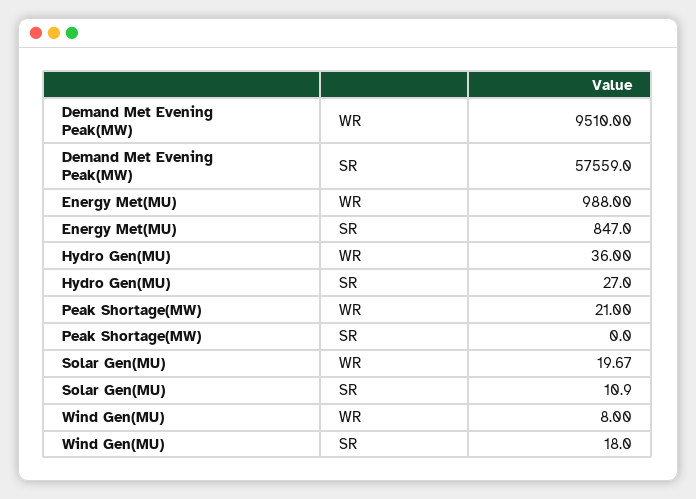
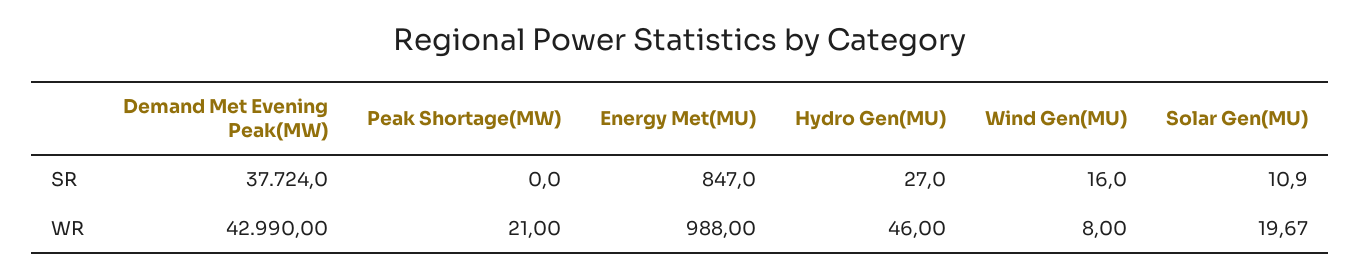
  {
    "Demand Met Evening Peak(MW)": {
-     "WR": 9510,
+     "WR": 42990,
-     "SR": 57559
+     "SR": 37724
    },
    "Energy Met(MU)": {
      "WR": 988,
      "SR": 847
    },
    "Hydro Gen(MU)": {
-     "WR": 36,
+     "WR": 46,
      "SR": 27
    },
    "Peak Shortage(MW)": {
      "WR": 21,
      "SR": 0
    },
    "Solar Gen(MU)": {
      "WR": 19.67,
      "SR": 10.9
    },
    "Wind Gen(MU)": {
      "WR": 8,
-     "SR": 18
+     "SR": 16
    }
  }

